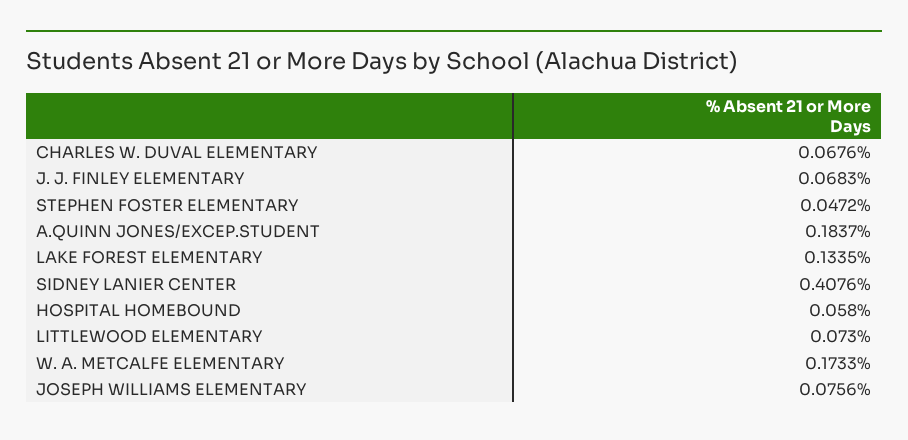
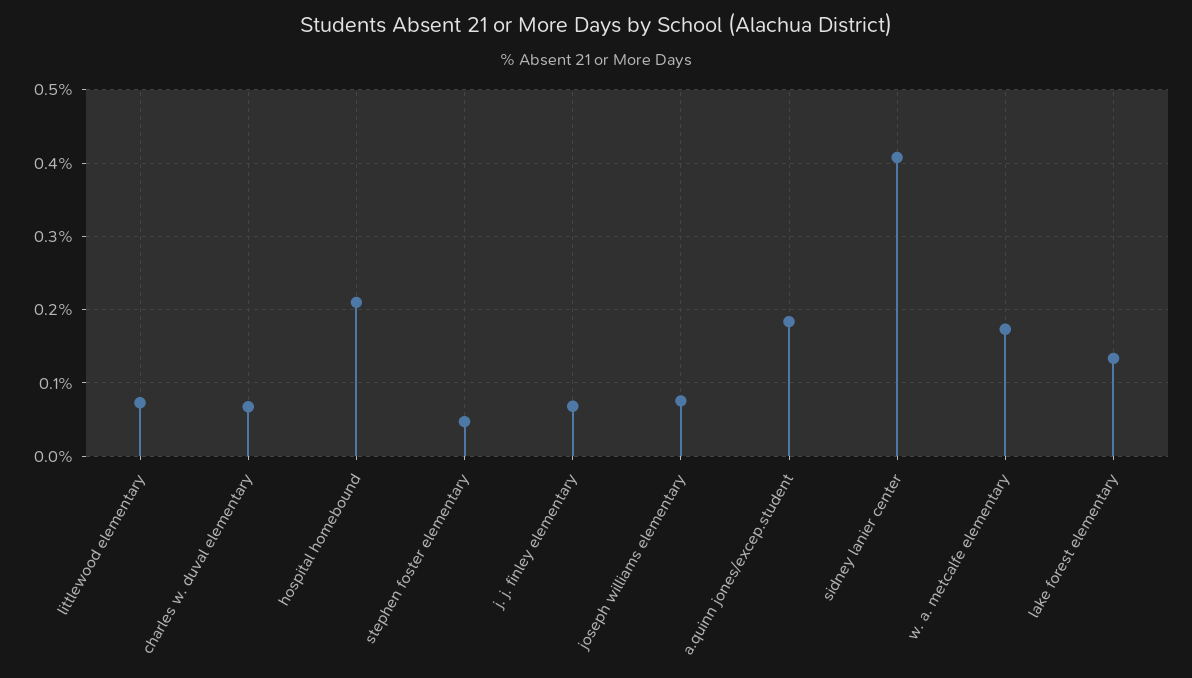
  {
    "CHARLES W. DUVAL ELEMENTARY": 0.0676,
    "J. J. FINLEY ELEMENTARY": 0.0683,
    "STEPHEN FOSTER ELEMENTARY": 0.0472,
    "A.QUINN JONES/EXCEP.STUDENT": 0.1837,
    "LAKE FOREST ELEMENTARY": 0.1335,
    "SIDNEY LANIER CENTER": 0.4076,
-   "HOSPITAL HOMEBOUND": 0.058,
+   "HOSPITAL HOMEBOUND": 0.21,
    "LITTLEWOOD ELEMENTARY": 0.073,
    "W. A. METCALFE ELEMENTARY": 0.1733,
    "JOSEPH WILLIAMS ELEMENTARY": 0.0756
  }

